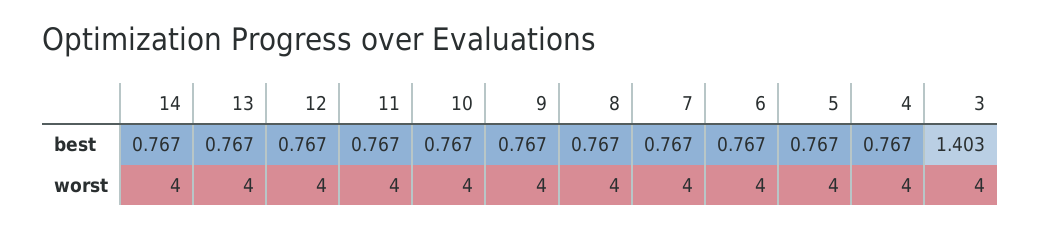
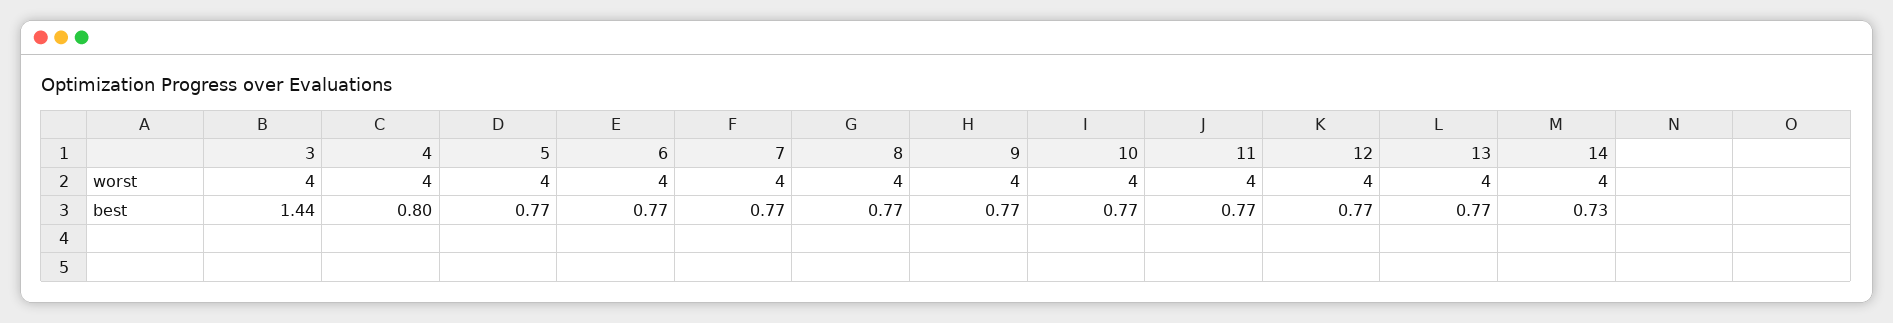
  {
    "14": {
-     "best": 0.767,
+     "best": 0.73,
      "worst": 4
    },
    "13": {
      "best": 0.767,
      "worst": 4
    },
    "12": {
      "best": 0.767,
      "worst": 4
    },
    "11": {
      "best": 0.767,
      "worst": 4
    },
    "10": {
      "best": 0.767,
      "worst": 4
    },
    "9": {
      "best": 0.767,
      "worst": 4
    },
    "8": {
      "best": 0.767,
      "worst": 4
    },
    "7": {
      "best": 0.767,
      "worst": 4
    },
    "6": {
      "best": 0.767,
      "worst": 4
    },
    "5": {
      "best": 0.767,
      "worst": 4
    },
    "4": {
-     "best": 0.767,
+     "best": 0.8,
      "worst": 4
    },
    "3": {
-     "best": 1.403,
+     "best": 1.44,
      "worst": 4
    }
  }

